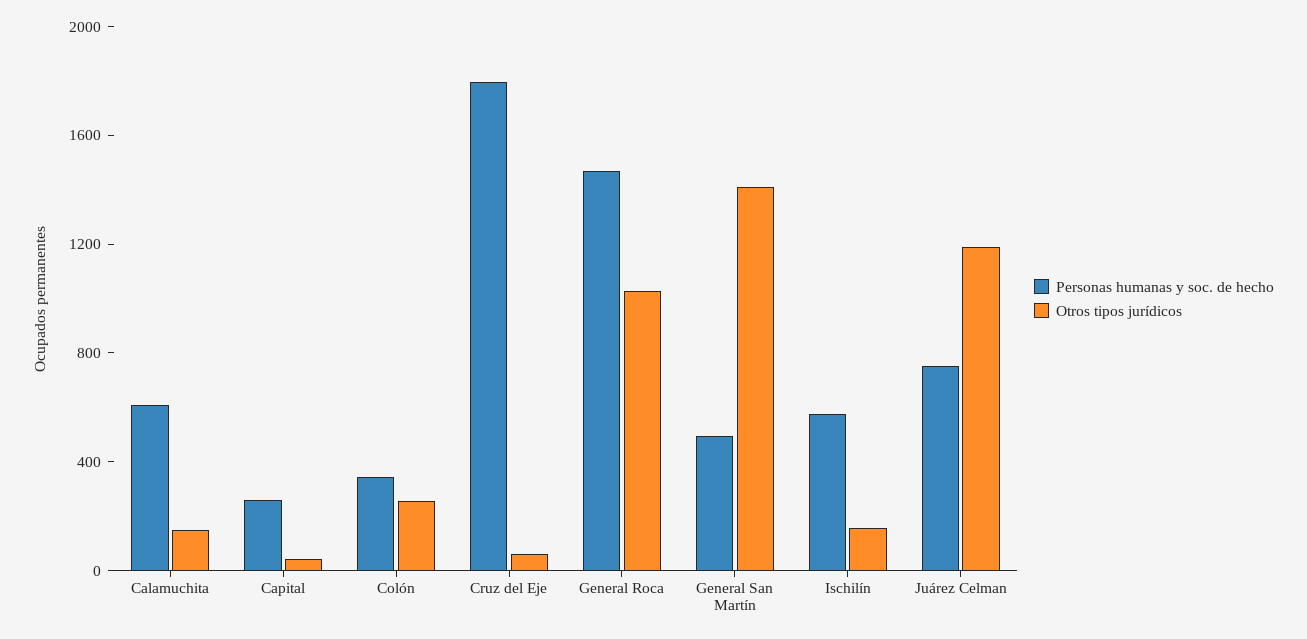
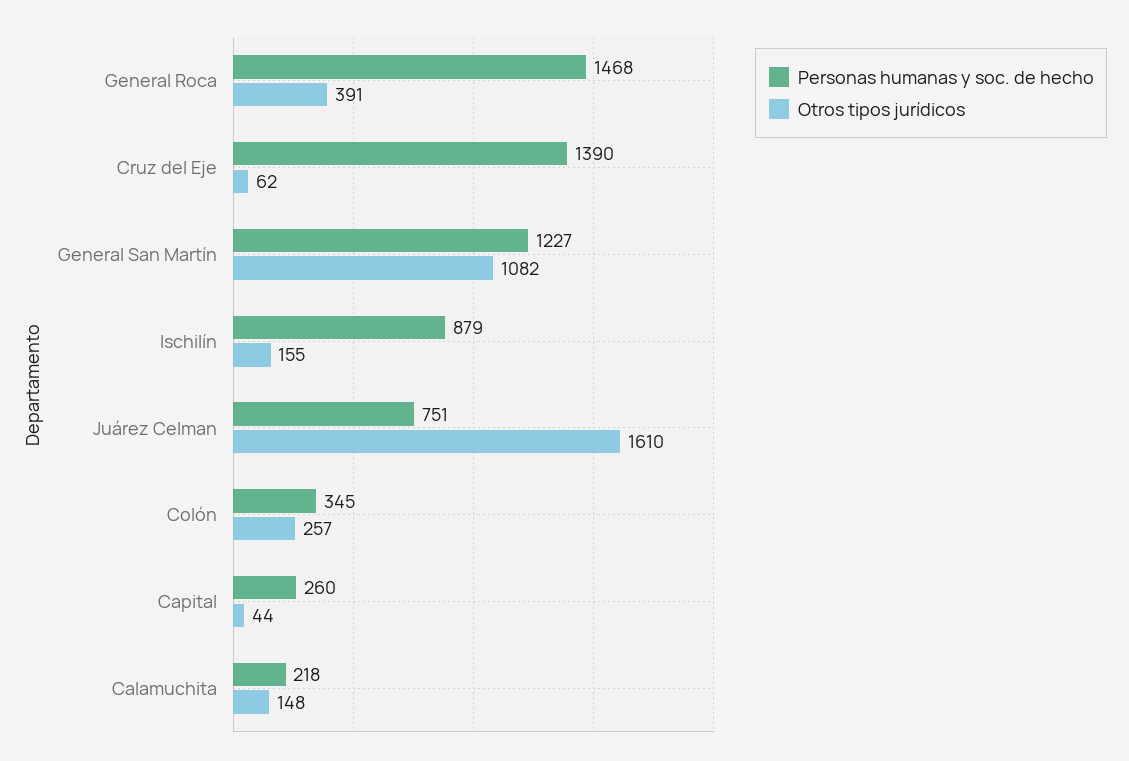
  {
    "Personas humanas y soc. de hecho": {
-     "Calamuchita": 600,
+     "Calamuchita": 218,
      "Capital": 260,
      "Colón": 345,
-     "Cruz del Eje": 1800,
+     "Cruz del Eje": 1390,
      "General Roca": 1468,
-     "General San Martín": 500,
+     "General San Martín": 1227,
-     "Ischilín": 600,
+     "Ischilín": 879,
      "Juárez Celman": 751
    },
    "Otros tipos jurídicos": {
      "Calamuchita": 148,
      "Capital": 44,
      "Colón": 257,
      "Cruz del Eje": 62,
-     "General Roca": 1000,
+     "General Roca": 391,
-     "General San Martín": 1400,
+     "General San Martín": 1082,
      "Ischilín": 155,
-     "Juárez Celman": 1200
+     "Juárez Celman": 1610
    }
  }

